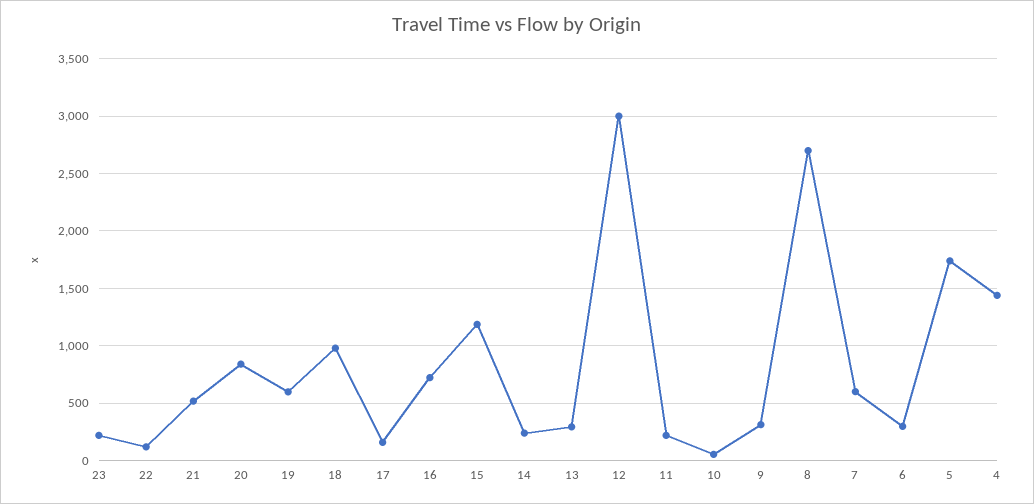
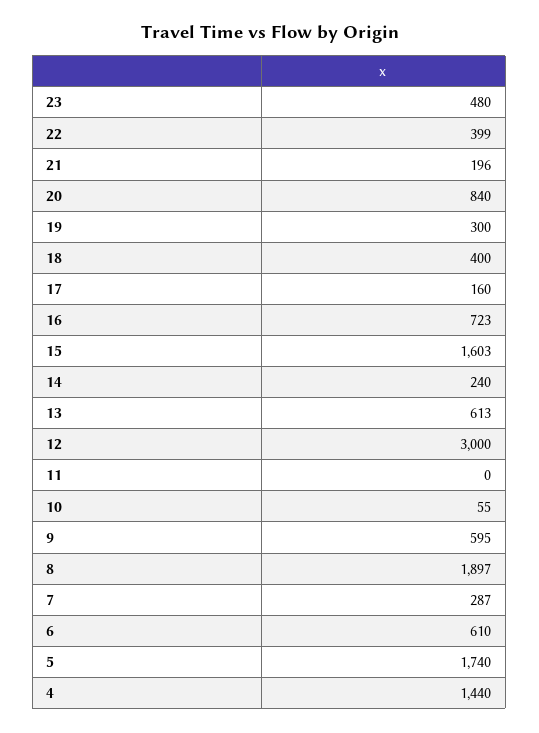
  {
-   "23": 200,
+   "23": 480,
-   "22": 100,
+   "22": 399,
-   "21": 500,
+   "21": 196,
    "20": 840,
-   "19": 600,
+   "19": 300,
-   "18": 1000,
+   "18": 400,
    "17": 160,
    "16": 723,
-   "15": 1200,
+   "15": 1603,
    "14": 240,
-   "13": 300,
+   "13": 613,
    "12": 3000,
-   "11": 200,
+   "11": 0,
    "10": 55,
-   "9": 300,
+   "9": 595,
-   "8": 2700,
+   "8": 1897,
-   "7": 600,
+   "7": 287,
-   "6": 300,
+   "6": 610,
    "5": 1740,
    "4": 1440
  }

